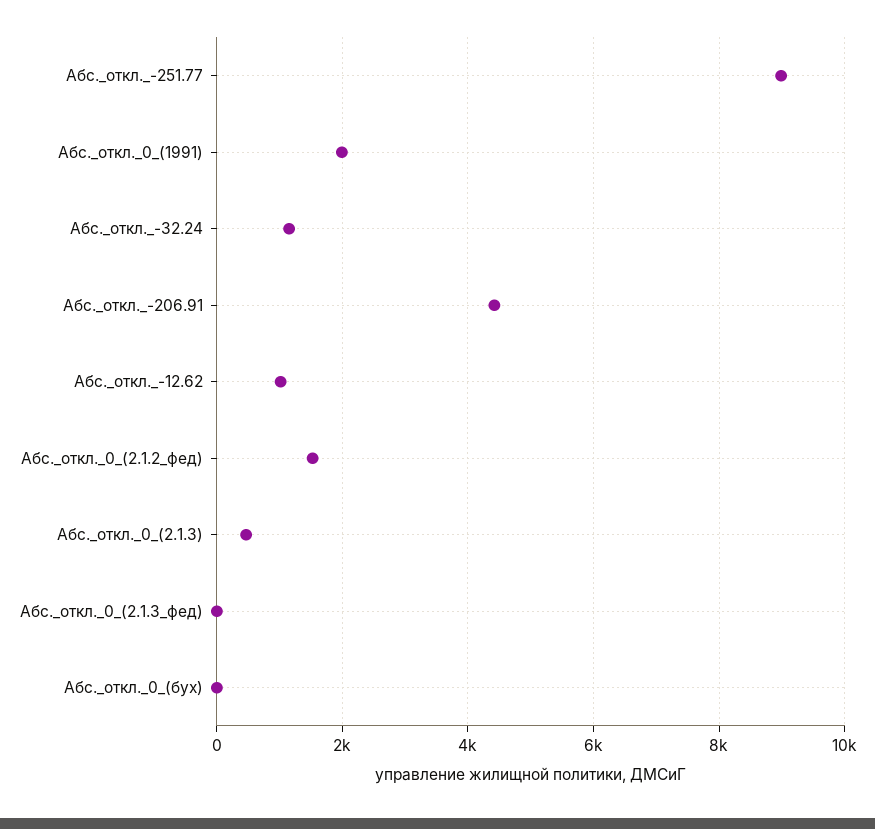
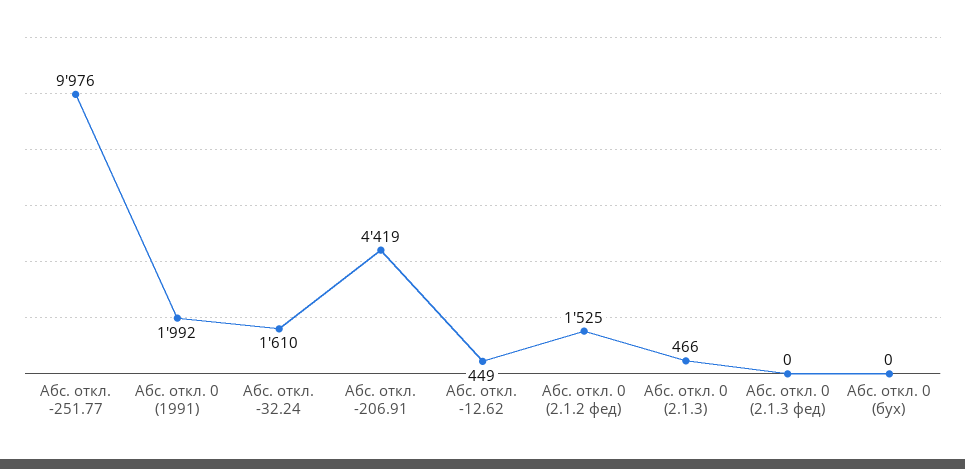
  {
-   "Абс._откл._-251.77": 9000,
+   "Абс._откл._-251.77": 9976,
    "Абс._откл._0_(1991)": 1992,
-   "Абс._откл._-32.24": 1200,
+   "Абс._откл._-32.24": 1610,
    "Абс._откл._-206.91": 4419,
-   "Абс._откл._-12.62": 1000,
+   "Абс._откл._-12.62": 449,
    "Абс._откл._0_(2.1.2_фед)": 1525,
    "Абс._откл._0_(2.1.3)": 466,
    "Абс._откл._0_(2.1.3_фед)": 0,
    "Абс._откл._0_(бух)": 0
  }

